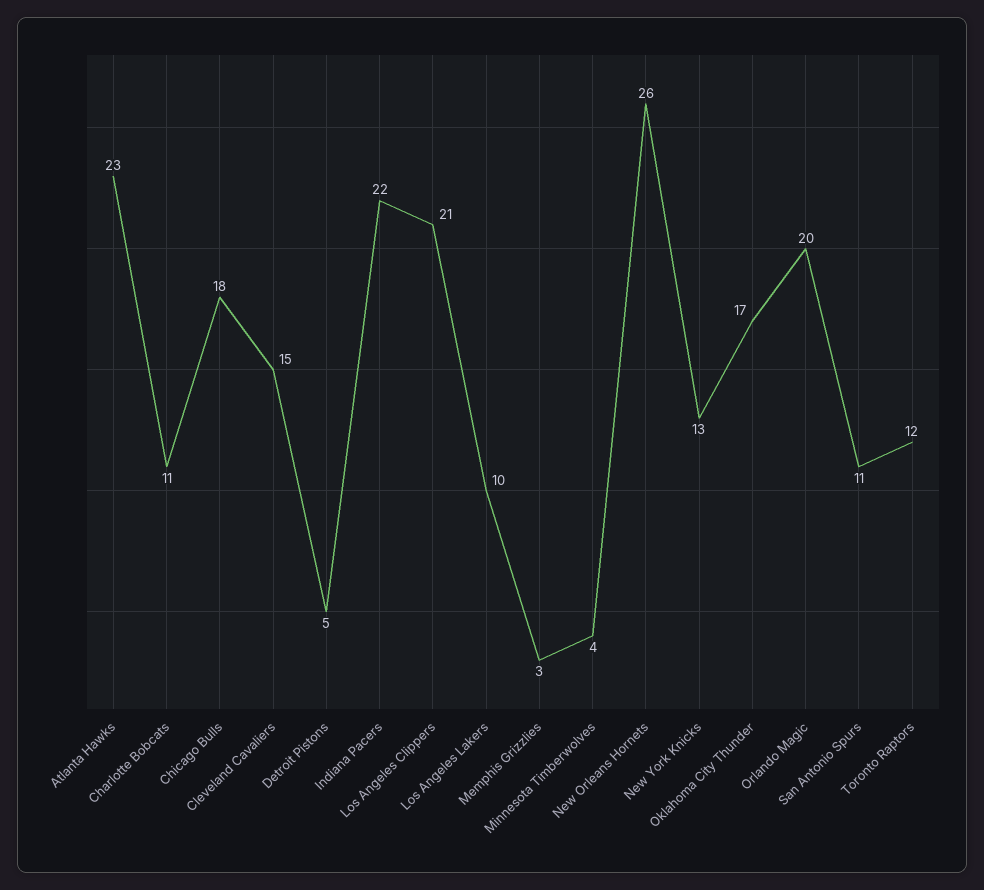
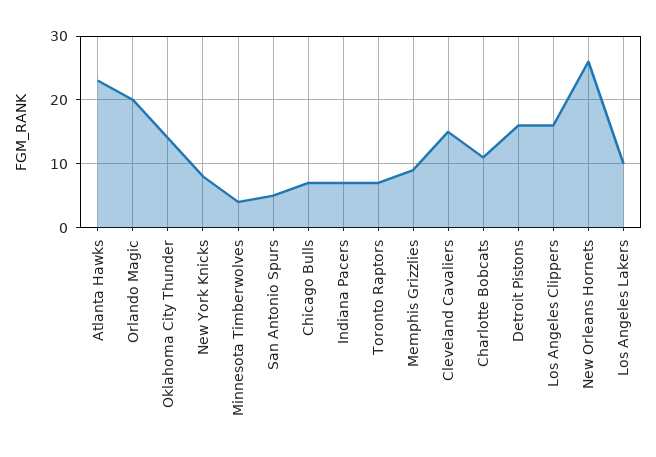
  {
    "Atlanta Hawks": 23,
    "Charlotte Bobcats": 11,
-   "Chicago Bulls": 18,
+   "Chicago Bulls": 7,
    "Cleveland Cavaliers": 15,
-   "Detroit Pistons": 5,
+   "Detroit Pistons": 16,
-   "Indiana Pacers": 22,
+   "Indiana Pacers": 7,
-   "Los Angeles Clippers": 21,
+   "Los Angeles Clippers": 16,
    "Los Angeles Lakers": 10,
-   "Memphis Grizzlies": 3,
+   "Memphis Grizzlies": 9,
    "Minnesota Timberwolves": 4,
    "New Orleans Hornets": 26,
-   "New York Knicks": 13,
+   "New York Knicks": 8,
-   "Oklahoma City Thunder": 17,
+   "Oklahoma City Thunder": 14,
    "Orlando Magic": 20,
-   "San Antonio Spurs": 11,
+   "San Antonio Spurs": 5,
-   "Toronto Raptors": 12
+   "Toronto Raptors": 7
  }

